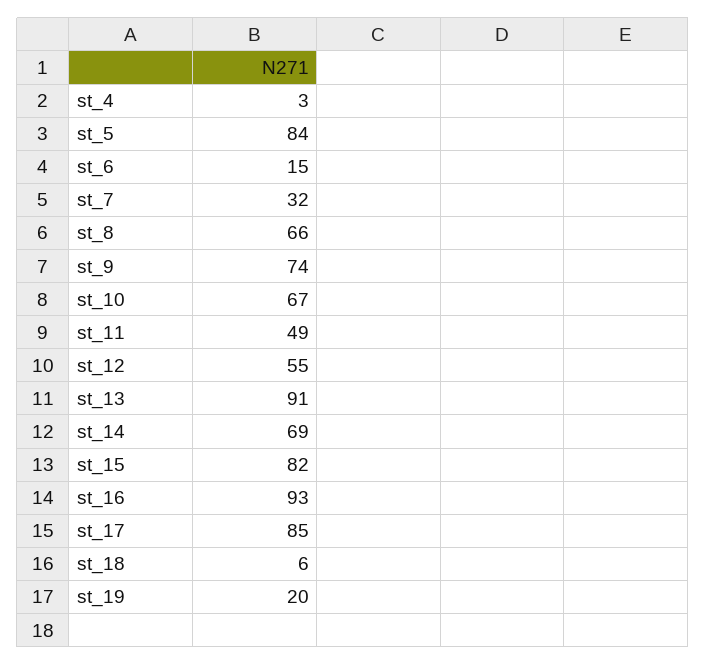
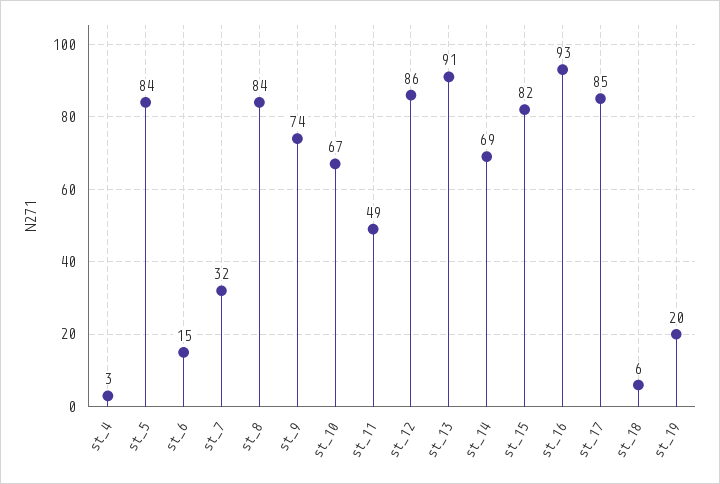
  {
    "st_4": 3,
    "st_5": 84,
    "st_6": 15,
    "st_7": 32,
-   "st_8": 66,
+   "st_8": 84,
    "st_9": 74,
    "st_10": 67,
    "st_11": 49,
-   "st_12": 55,
+   "st_12": 86,
    "st_13": 91,
    "st_14": 69,
    "st_15": 82,
    "st_16": 93,
    "st_17": 85,
    "st_18": 6,
    "st_19": 20
  }

